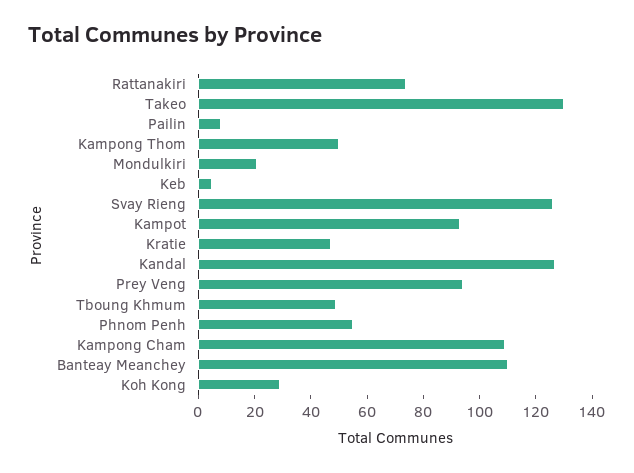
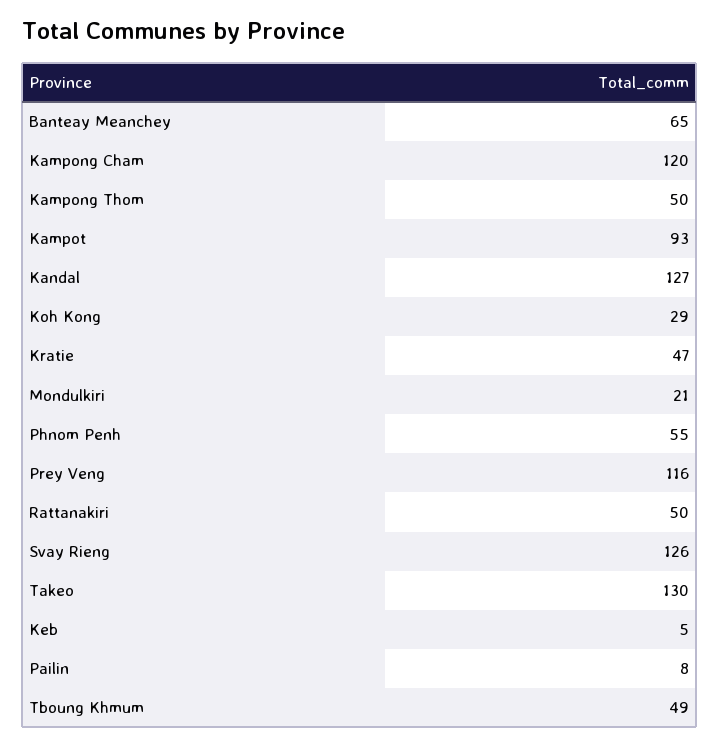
  {
-   "Rattanakiri": 75,
+   "Rattanakiri": 50,
    "Takeo": 130,
    "Pailin": 8,
    "Kampong Thom": 50,
    "Mondulkiri": 21,
    "Keb": 5,
    "Svay Rieng": 126,
    "Kampot": 93,
    "Kratie": 47,
    "Kandal": 127,
-   "Prey Veng": 95,
+   "Prey Veng": 116,
    "Tboung Khmum": 49,
    "Phnom Penh": 55,
-   "Kampong Cham": 110,
+   "Kampong Cham": 120,
-   "Banteay Meanchey": 110,
+   "Banteay Meanchey": 65,
    "Koh Kong": 29
  }

